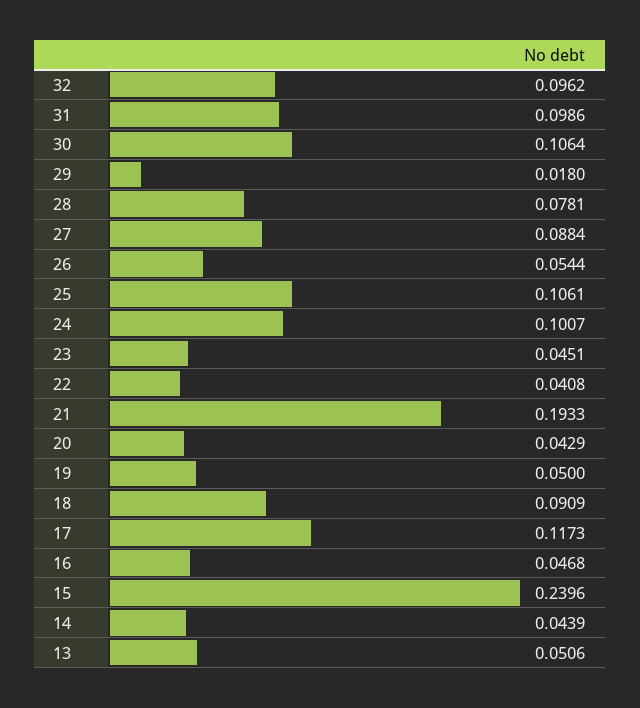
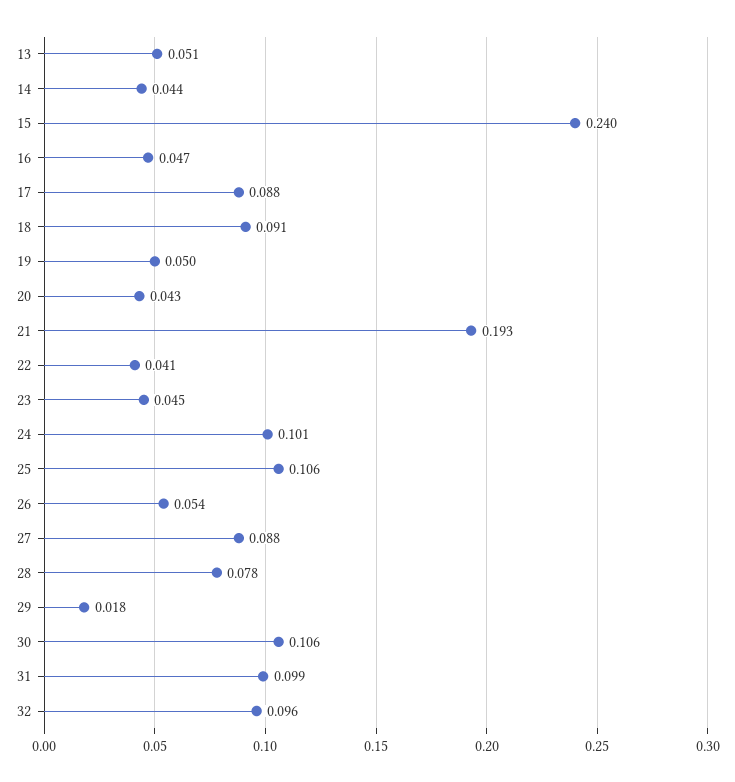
  {
    "32": 0.0962,
    "31": 0.0986,
    "30": 0.1064,
    "29": 0.018,
    "28": 0.0781,
    "27": 0.0884,
    "26": 0.0544,
    "25": 0.1061,
    "24": 0.1007,
    "23": 0.0451,
    "22": 0.0408,
    "21": 0.1933,
    "20": 0.0429,
    "19": 0.05,
    "18": 0.0909,
-   "17": 0.1173,
+   "17": 0.088,
    "16": 0.0468,
    "15": 0.2396,
    "14": 0.0439,
    "13": 0.0506
  }

